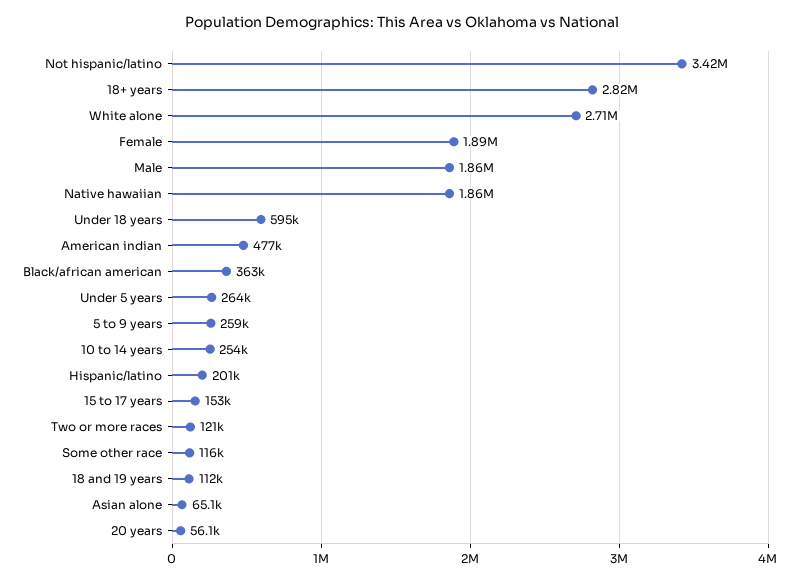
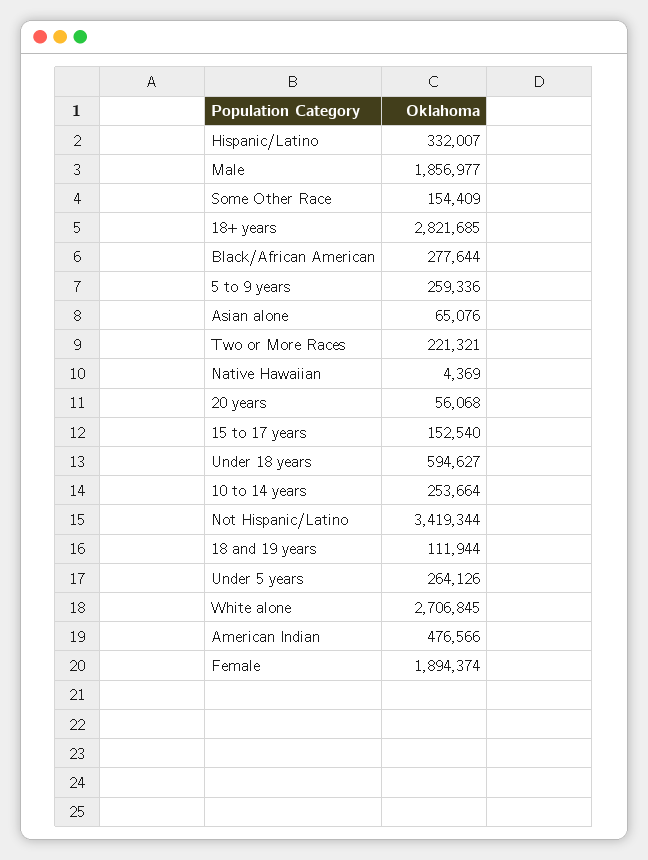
  {
    "Not hispanic/latino": 3419344,
    "18+ years": 2821685,
    "White alone": 2706845,
    "Female": 1894374,
    "Male": 1856977,
-   "Native hawaiian": 1860000,
+   "Native hawaiian": 4369,
    "Under 18 years": 594627,
    "American indian": 476566,
-   "Black/african american": 363000,
+   "Black/african american": 277644,
    "Under 5 years": 264126,
    "5 to 9 years": 259336,
    "10 to 14 years": 253664,
-   "Hispanic/latino": 201000,
+   "Hispanic/latino": 332007,
    "15 to 17 years": 152540,
-   "Two or more races": 121000,
+   "Two or more races": 221321,
-   "Some other race": 116000,
+   "Some other race": 154409,
    "18 and 19 years": 111944,
    "Asian alone": 65076,
    "20 years": 56068
  }

